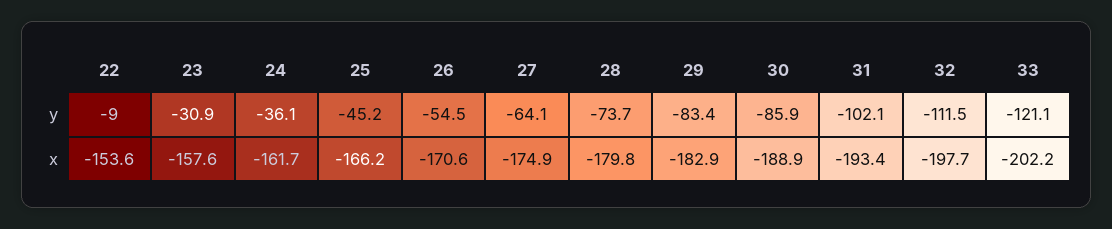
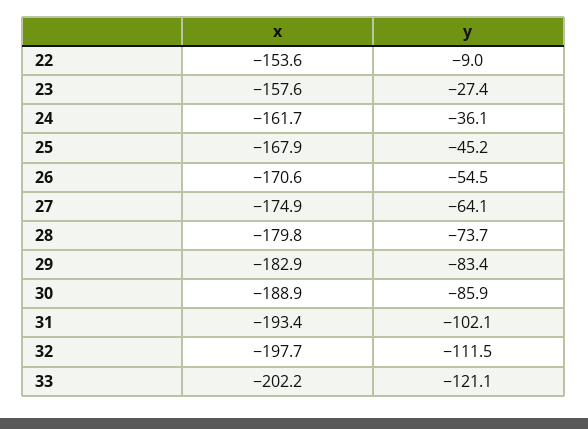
  {
    "22": {
      "y": -9,
      "x": -153.6
    },
    "23": {
-     "y": -30.9,
+     "y": -27.4,
      "x": -157.6
    },
    "24": {
      "y": -36.1,
      "x": -161.7
    },
    "25": {
      "y": -45.2,
-     "x": -166.2
+     "x": -167.9
    },
    "26": {
      "y": -54.5,
      "x": -170.6
    },
    "27": {
      "y": -64.1,
      "x": -174.9
    },
    "28": {
      "y": -73.7,
      "x": -179.8
    },
    "29": {
      "y": -83.4,
      "x": -182.9
    },
    "30": {
      "y": -85.9,
      "x": -188.9
    },
    "31": {
      "y": -102.1,
      "x": -193.4
    },
    "32": {
      "y": -111.5,
      "x": -197.7
    },
    "33": {
      "y": -121.1,
      "x": -202.2
    }
  }

